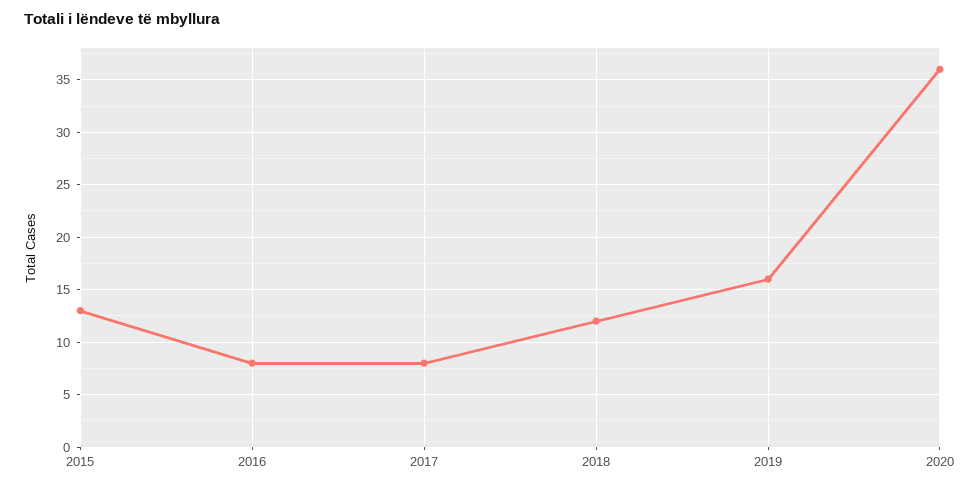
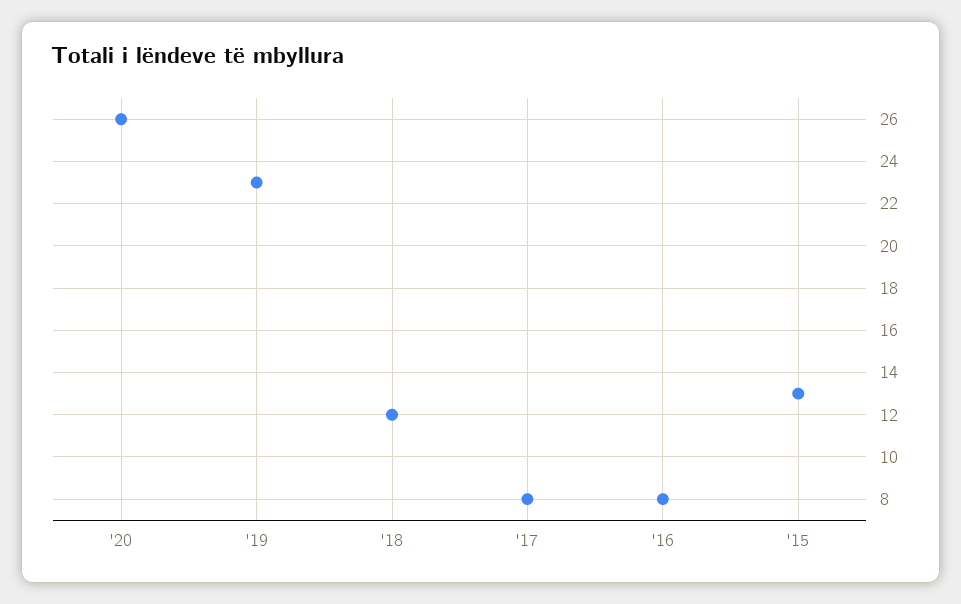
  {
    "2015": 13,
    "2016": 8,
    "2017": 8,
    "2018": 12,
-   "2019": 16,
+   "2019": 23,
-   "2020": 36
+   "2020": 26
  }

